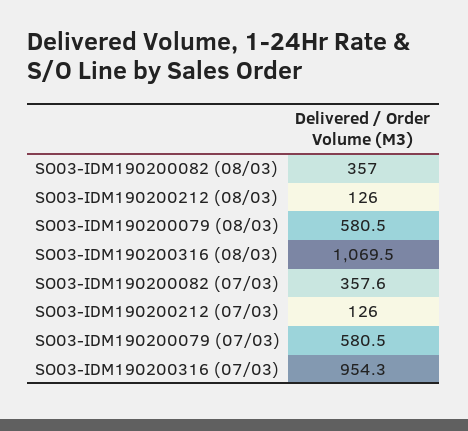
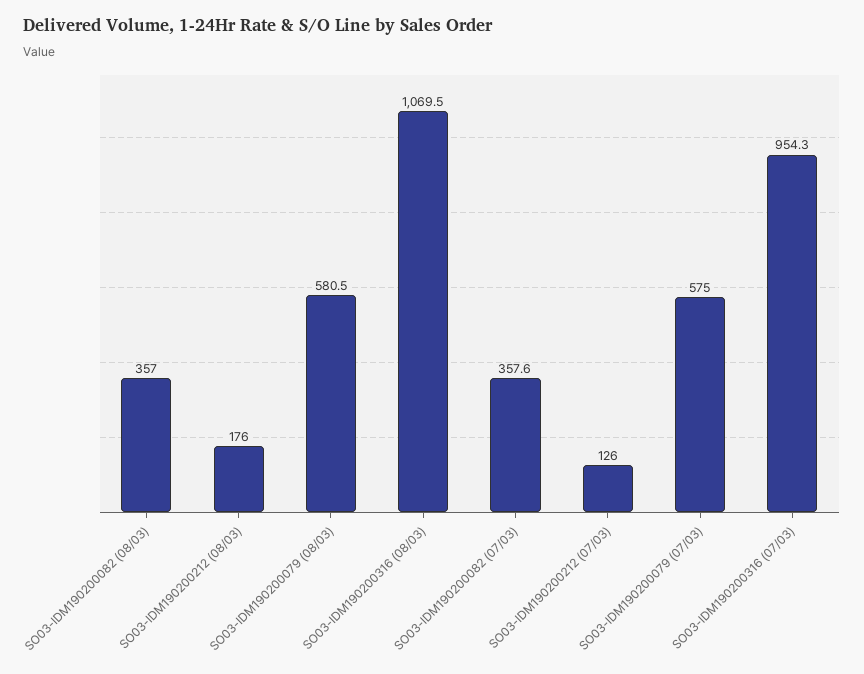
  {
    "SO03-IDM190200082 (08/03)": 357,
-   "SO03-IDM190200212 (08/03)": 126,
+   "SO03-IDM190200212 (08/03)": 176,
    "SO03-IDM190200079 (08/03)": 580.5,
    "SO03-IDM190200316 (08/03)": 1069.5,
    "SO03-IDM190200082 (07/03)": 357.6,
    "SO03-IDM190200212 (07/03)": 126,
-   "SO03-IDM190200079 (07/03)": 580.5,
+   "SO03-IDM190200079 (07/03)": 575,
    "SO03-IDM190200316 (07/03)": 954.3
  }

